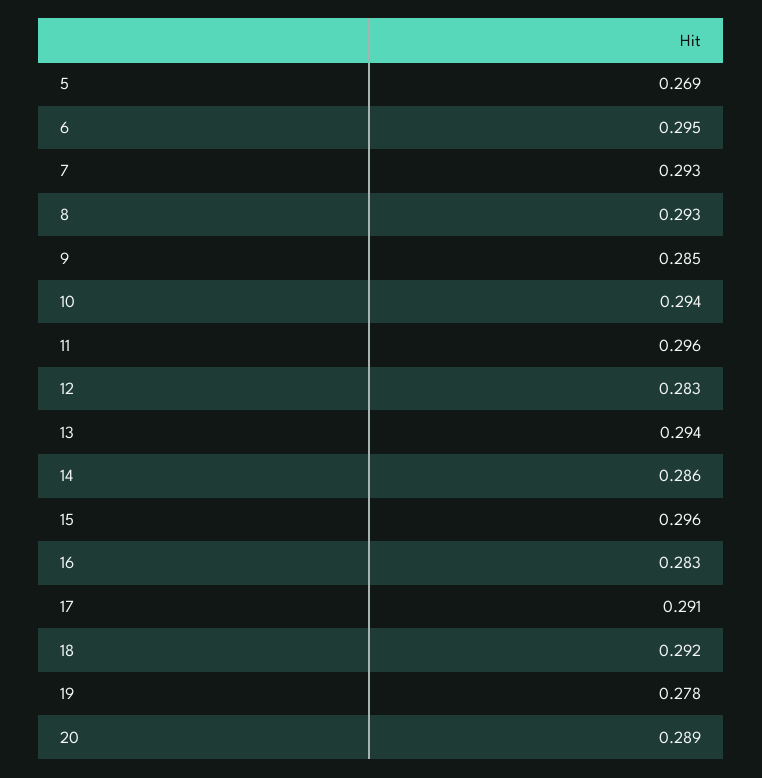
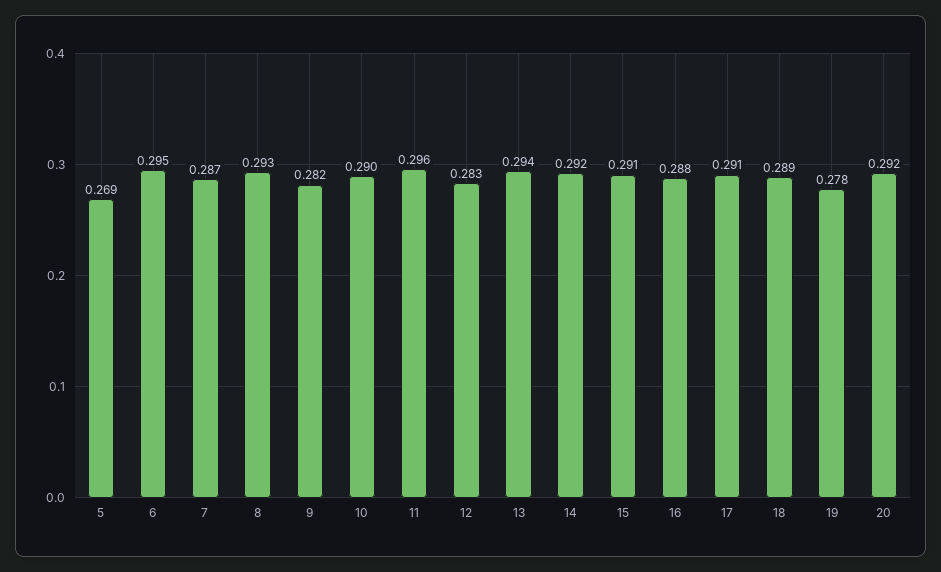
  {
    "5": 0.269,
    "6": 0.295,
-   "7": 0.293,
+   "7": 0.287,
    "8": 0.293,
-   "9": 0.285,
+   "9": 0.282,
-   "10": 0.294,
+   "10": 0.29,
    "11": 0.296,
    "12": 0.283,
    "13": 0.294,
-   "14": 0.286,
+   "14": 0.292,
-   "15": 0.296,
+   "15": 0.291,
-   "16": 0.283,
+   "16": 0.288,
    "17": 0.291,
-   "18": 0.292,
+   "18": 0.289,
    "19": 0.278,
-   "20": 0.289
+   "20": 0.292
  }

